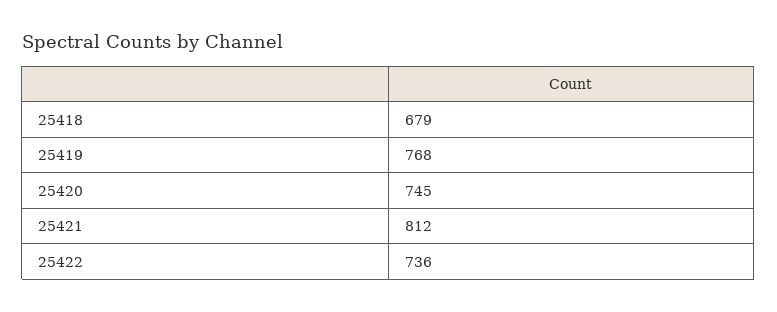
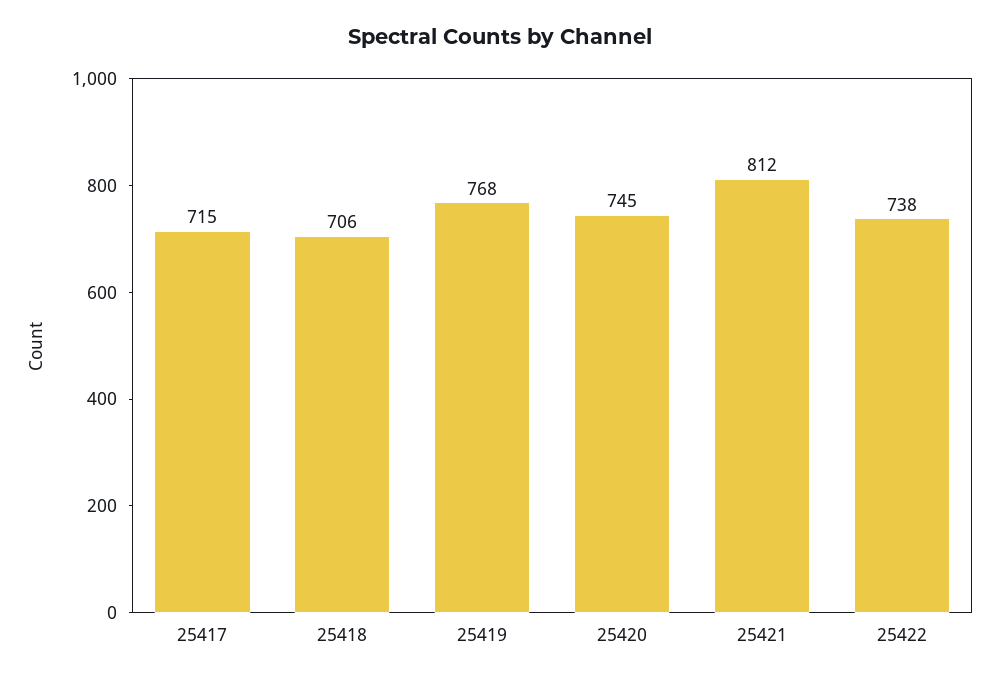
  {
-   "25418": 679,
+   "25418": 706,
    "25419": 768,
    "25420": 745,
    "25421": 812,
-   "25422": 736
+   "25422": 738,
+   "25417": 715
  }

